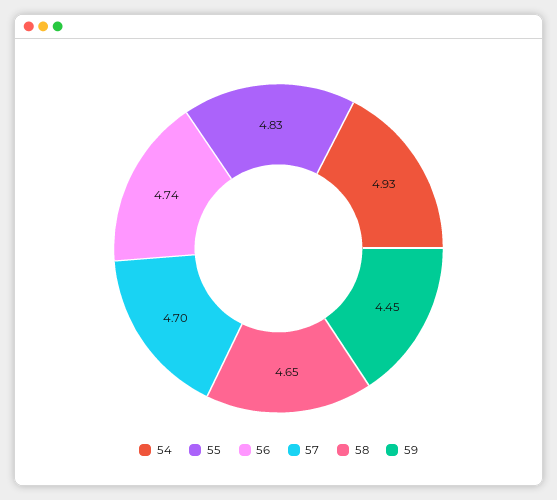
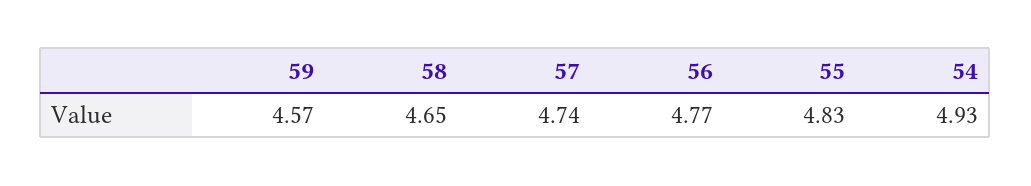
  {
    "54": 4.93,
    "55": 4.83,
-   "56": 4.74,
+   "56": 4.77,
-   "57": 4.7,
+   "57": 4.74,
    "58": 4.65,
-   "59": 4.45
+   "59": 4.57
  }

